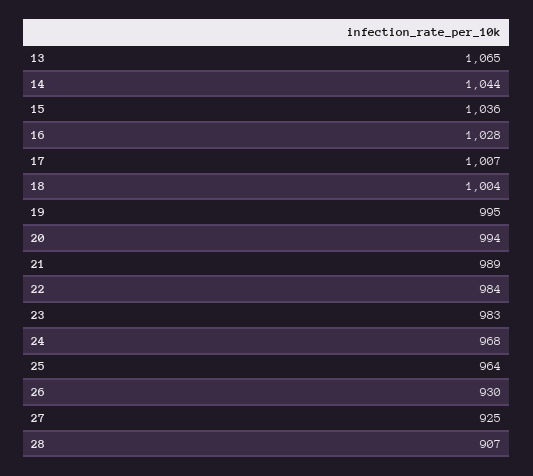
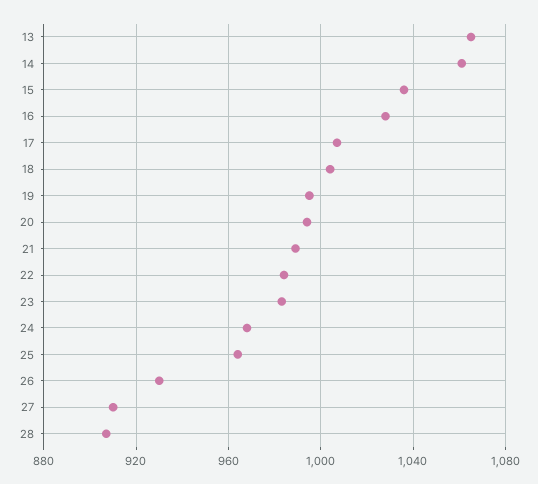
  {
    "13": 1065,
-   "14": 1044,
+   "14": 1060,
    "15": 1036,
    "16": 1028,
    "17": 1007,
    "18": 1004,
    "19": 995,
    "20": 994,
    "21": 989,
    "22": 984,
    "23": 983,
    "24": 968,
    "25": 964,
    "26": 930,
-   "27": 925,
+   "27": 910,
    "28": 907
  }

